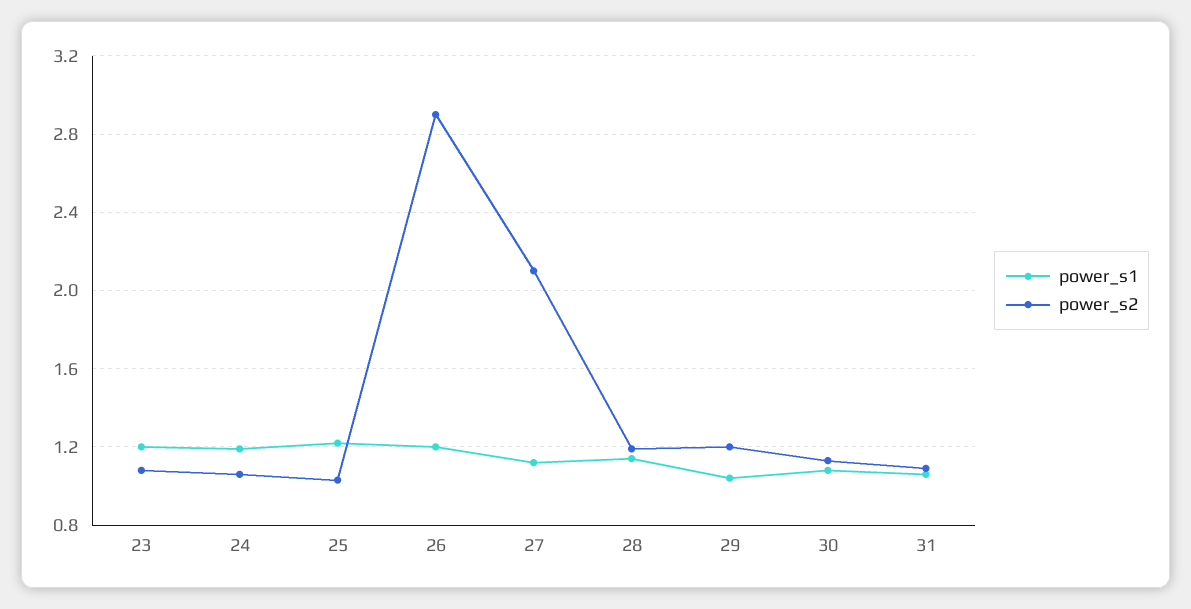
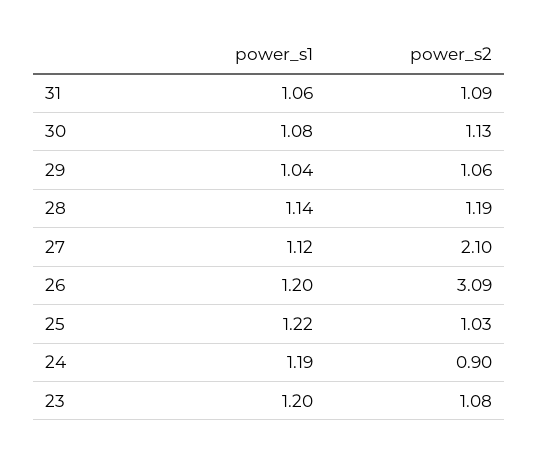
  {
    "power_s1": {
      "23": 1.2,
      "24": 1.19,
      "25": 1.22,
      "26": 1.2,
      "27": 1.12,
      "28": 1.14,
      "29": 1.04,
      "30": 1.08,
      "31": 1.06
    },
    "power_s2": {
      "23": 1.08,
-     "24": 1.05,
+     "24": 0.9,
      "25": 1.03,
-     "26": 2.9,
+     "26": 3.09,
      "27": 2.1,
      "28": 1.19,
-     "29": 1.2,
+     "29": 1.06,
      "30": 1.13,
      "31": 1.09
    }
  }

